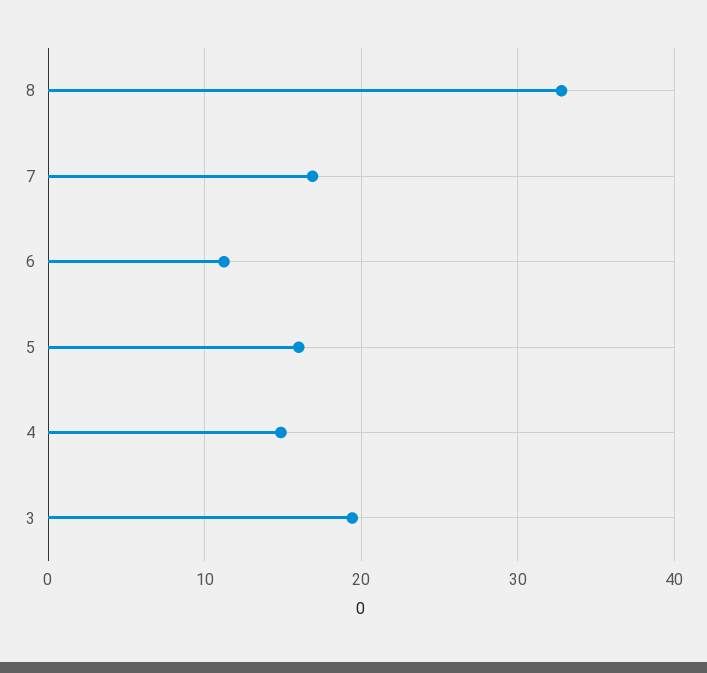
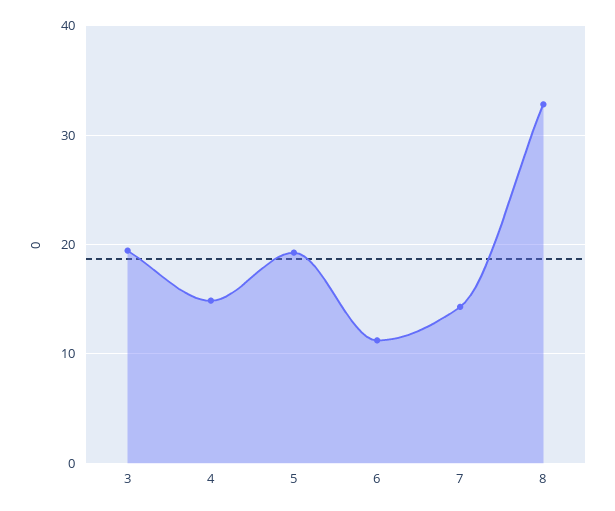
  {
    "8": 33,
-   "7": 17,
+   "7": 14,
    "6": 11,
-   "5": 16,
+   "5": 19,
    "4": 15,
    "3": 19
  }

